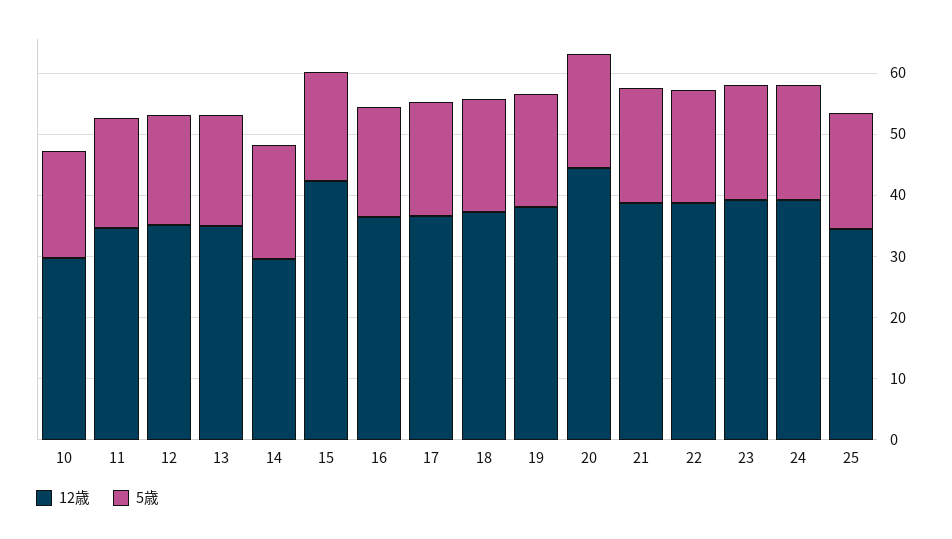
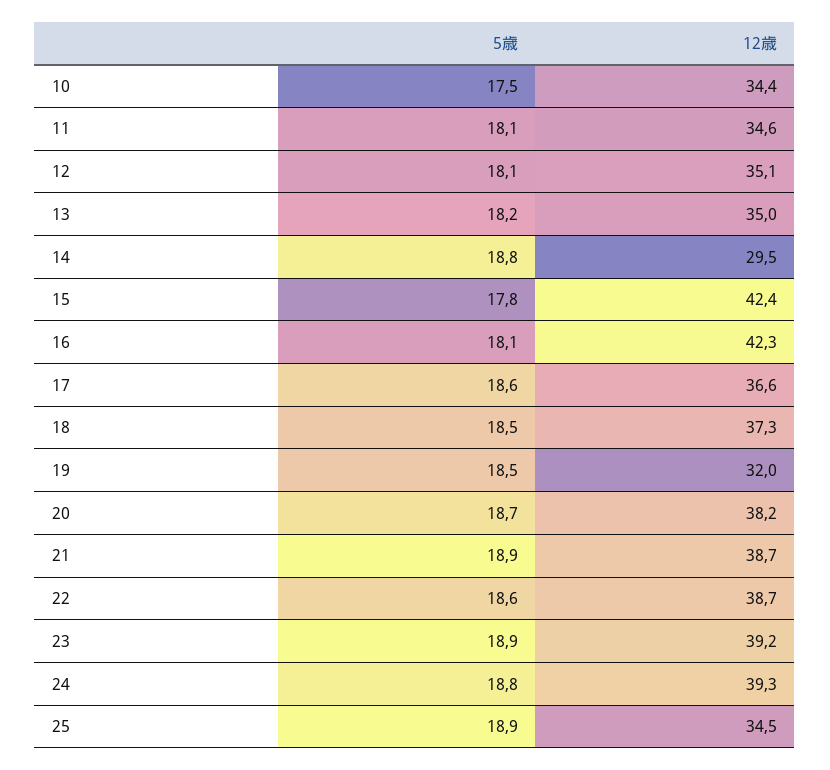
  {
    "12歳": {
-     "10": 30,
+     "10": 34.4,
      "11": 34.6,
      "12": 35.1,
      "13": 35,
      "14": 29.5,
      "15": 42.4,
-     "16": 36,
+     "16": 42.3,
      "17": 36.6,
      "18": 37.3,
-     "19": 38,
+     "19": 32,
-     "20": 44,
+     "20": 38.2,
      "21": 38.7,
      "22": 38.7,
      "23": 39.2,
      "24": 39.3,
      "25": 34.5
    },
    "5歳": {
      "10": 17.5,
      "11": 18.1,
      "12": 18.1,
      "13": 18.2,
      "14": 18.8,
      "15": 17.8,
      "16": 18.1,
      "17": 18.6,
      "18": 18.5,
      "19": 18.5,
      "20": 18.7,
      "21": 18.9,
      "22": 18.6,
      "23": 18.9,
      "24": 18.8,
      "25": 18.9
    }
  }

